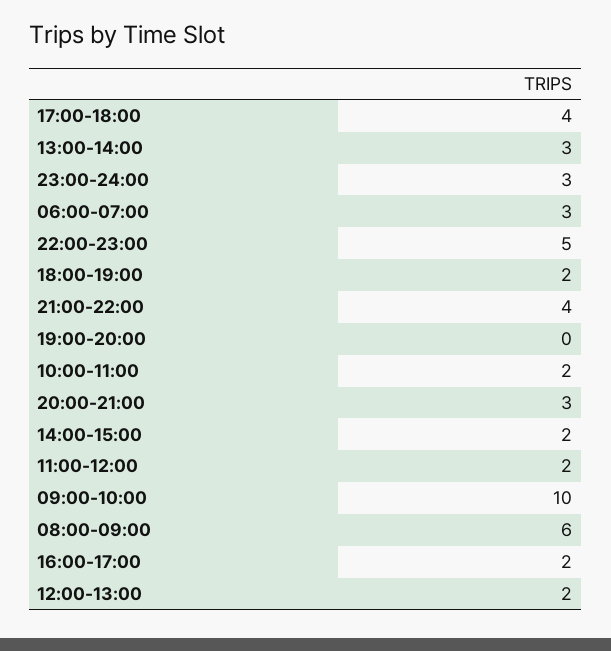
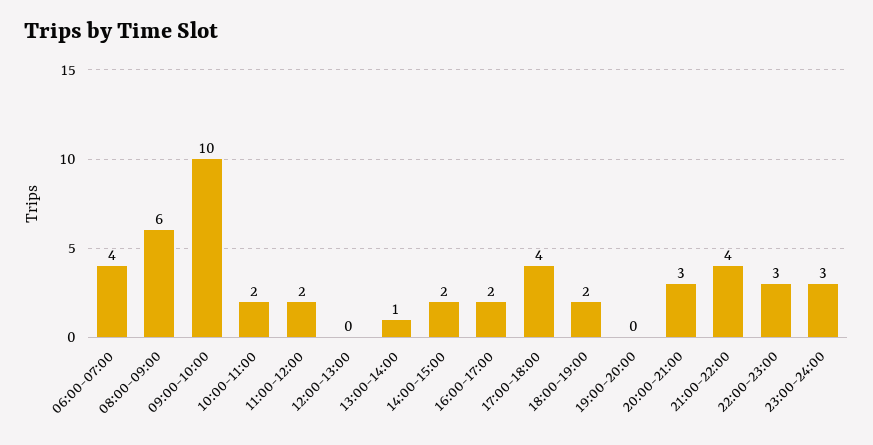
  {
    "17:00-18:00": 4,
-   "13:00-14:00": 3,
+   "13:00-14:00": 1,
    "23:00-24:00": 3,
-   "06:00-07:00": 3,
+   "06:00-07:00": 4,
-   "22:00-23:00": 5,
+   "22:00-23:00": 3,
    "18:00-19:00": 2,
    "21:00-22:00": 4,
    "19:00-20:00": 0,
    "10:00-11:00": 2,
    "20:00-21:00": 3,
    "14:00-15:00": 2,
    "11:00-12:00": 2,
    "09:00-10:00": 10,
    "08:00-09:00": 6,
    "16:00-17:00": 2,
-   "12:00-13:00": 2
+   "12:00-13:00": 0
  }

